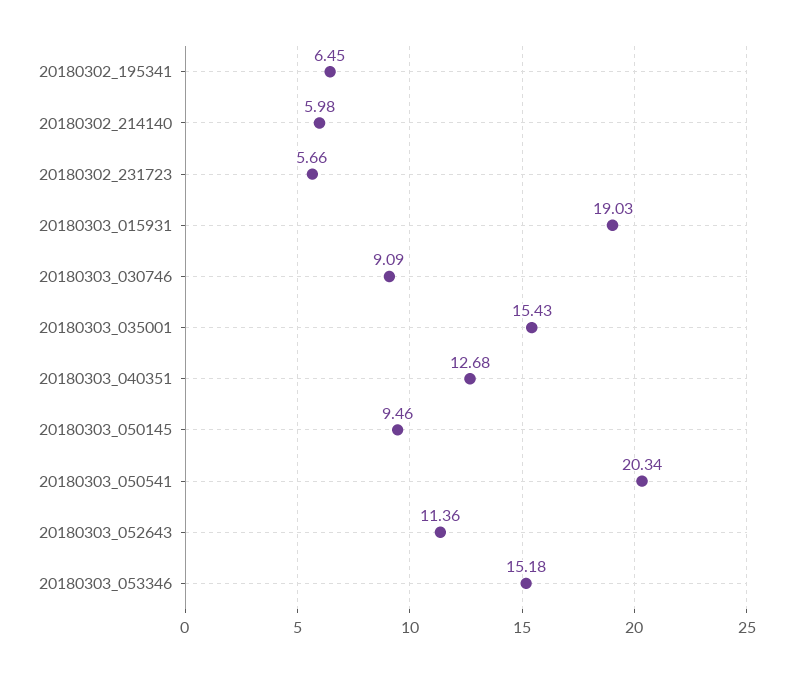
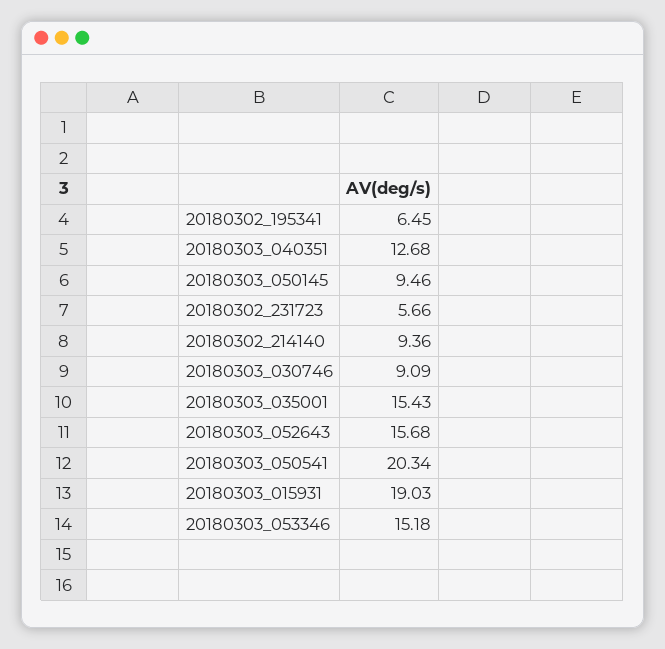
  {
    "20180302_195341": 6.45,
-   "20180302_214140": 5.98,
+   "20180302_214140": 9.36,
    "20180302_231723": 5.66,
    "20180303_015931": 19.03,
    "20180303_030746": 9.09,
    "20180303_035001": 15.43,
    "20180303_040351": 12.68,
    "20180303_050145": 9.46,
    "20180303_050541": 20.34,
-   "20180303_052643": 11.36,
+   "20180303_052643": 15.68,
    "20180303_053346": 15.18
  }

